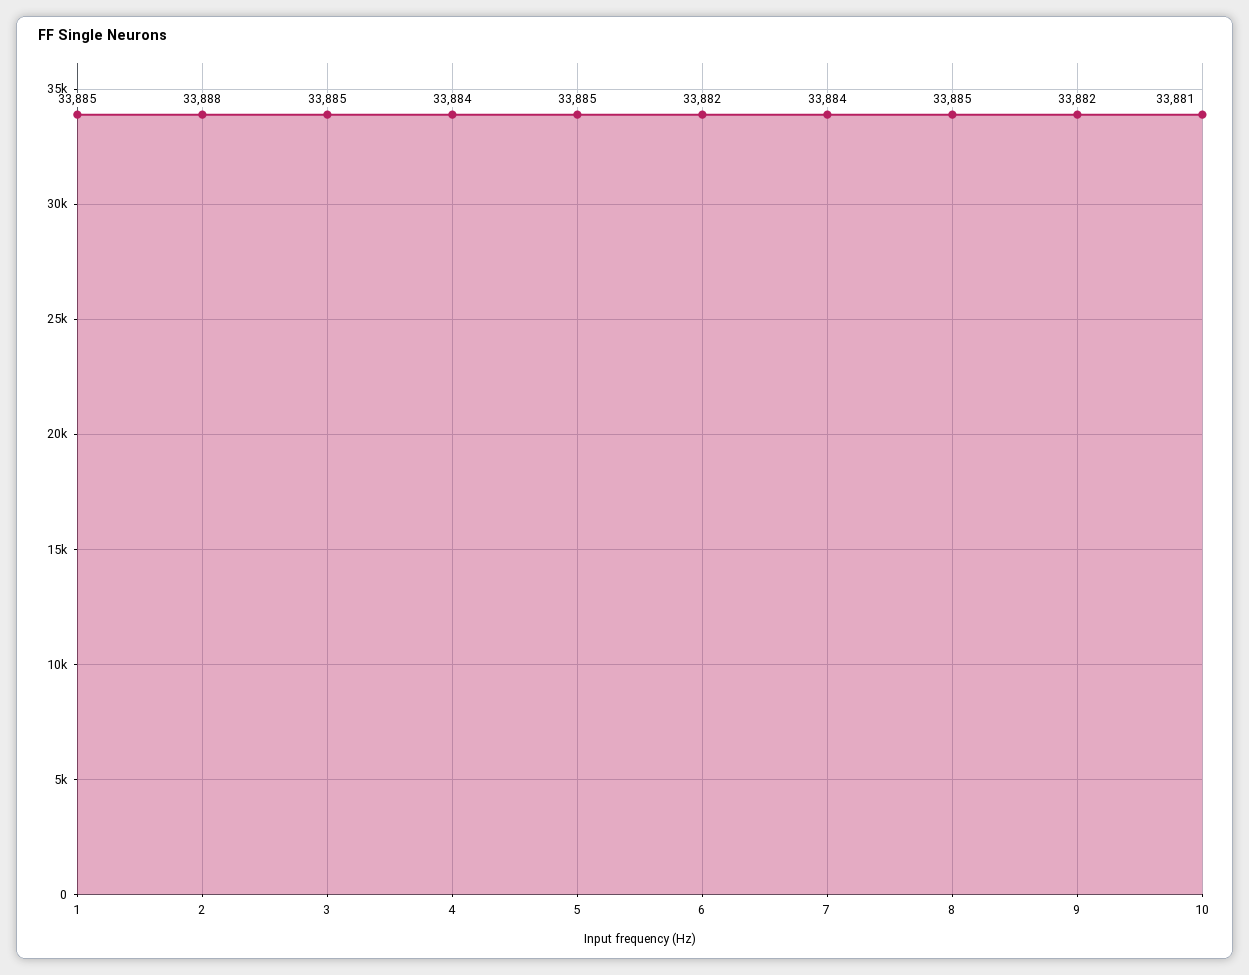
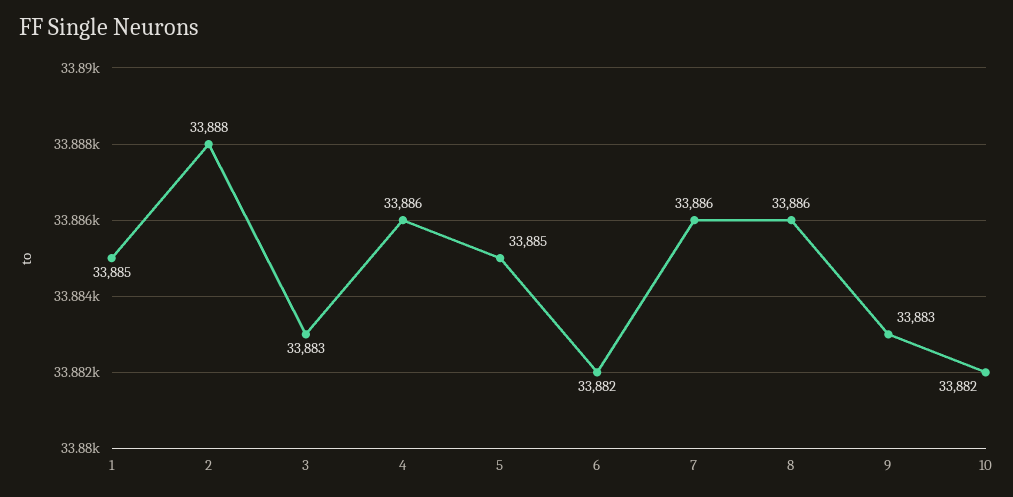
  {
    "1": 33885,
    "2": 33888,
-   "3": 33885,
+   "3": 33883,
-   "4": 33884,
+   "4": 33886,
    "5": 33885,
    "6": 33882,
-   "7": 33884,
+   "7": 33886,
-   "8": 33885,
+   "8": 33886,
-   "9": 33882,
+   "9": 33883,
-   "10": 33881
+   "10": 33882
  }

